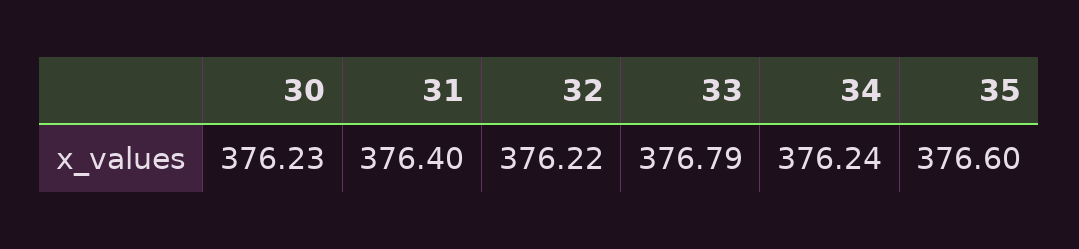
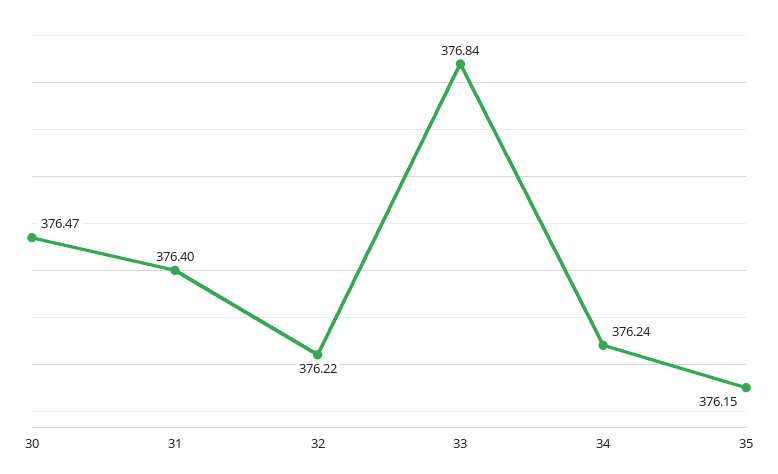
  {
-   "30": 376.23,
+   "30": 376.47,
    "31": 376.4,
    "32": 376.22,
-   "33": 376.79,
+   "33": 376.84,
    "34": 376.24,
-   "35": 376.6
+   "35": 376.15
  }

